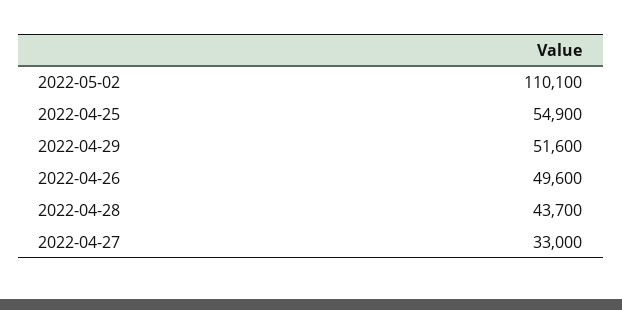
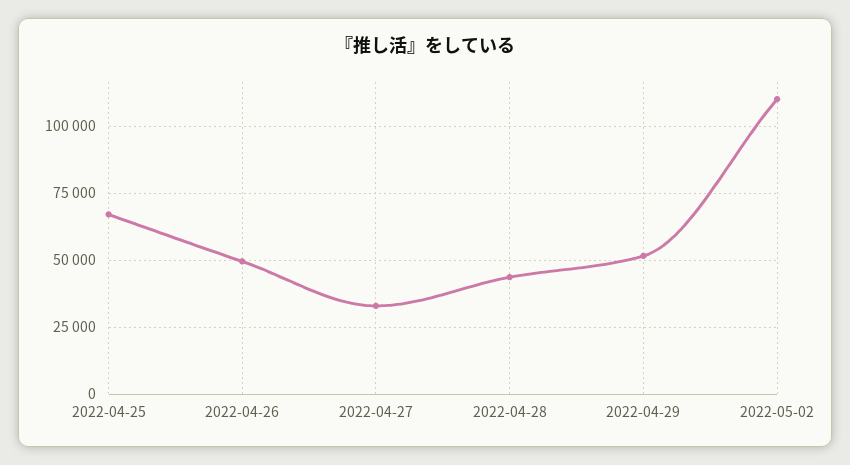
  {
    "2022-05-02": 110100,
-   "2022-04-25": 54900,
+   "2022-04-25": 67500,
    "2022-04-29": 51600,
    "2022-04-26": 49600,
    "2022-04-28": 43700,
    "2022-04-27": 33000
  }

